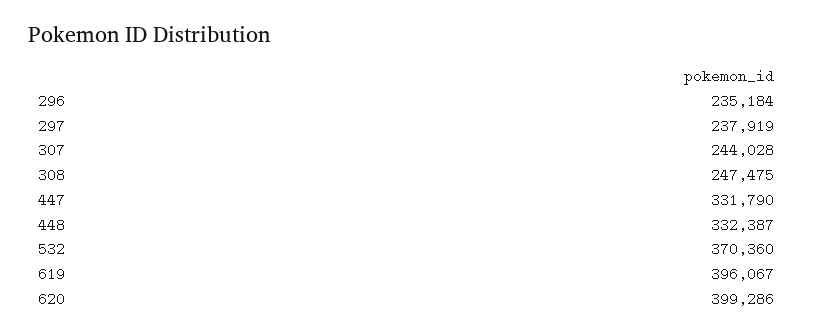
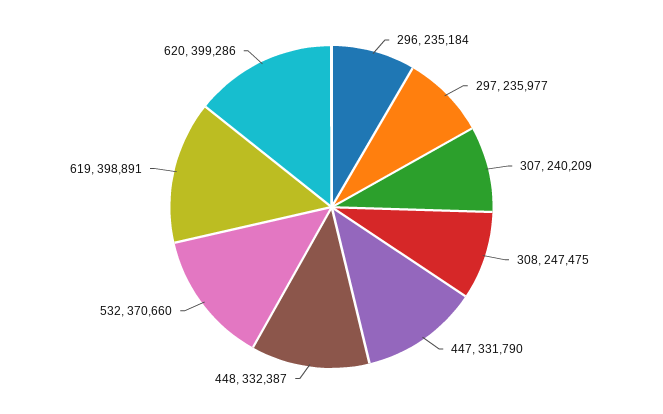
  {
    "296": 235184,
-   "297": 237919,
+   "297": 235977,
-   "307": 244028,
+   "307": 240209,
    "308": 247475,
    "447": 331790,
    "448": 332387,
-   "532": 370360,
+   "532": 370660,
-   "619": 396067,
+   "619": 398891,
    "620": 399286
  }

